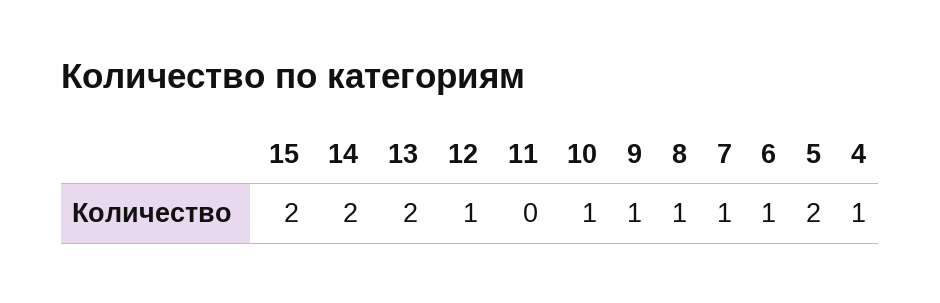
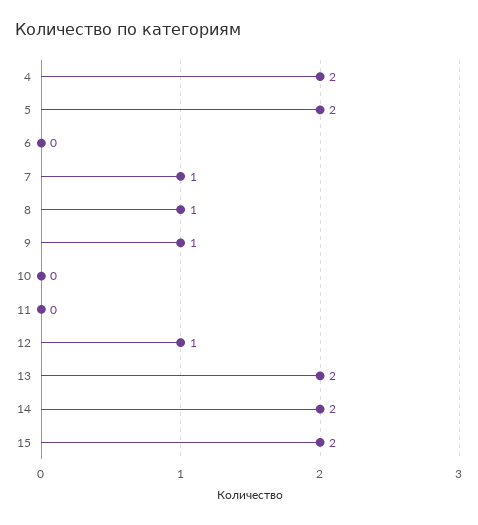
  {
    "15": 2,
    "14": 2,
    "13": 2,
    "12": 1,
    "11": 0,
-   "10": 1,
+   "10": 0,
    "9": 1,
    "8": 1,
    "7": 1,
-   "6": 1,
+   "6": 0,
    "5": 2,
-   "4": 1
+   "4": 2
  }

